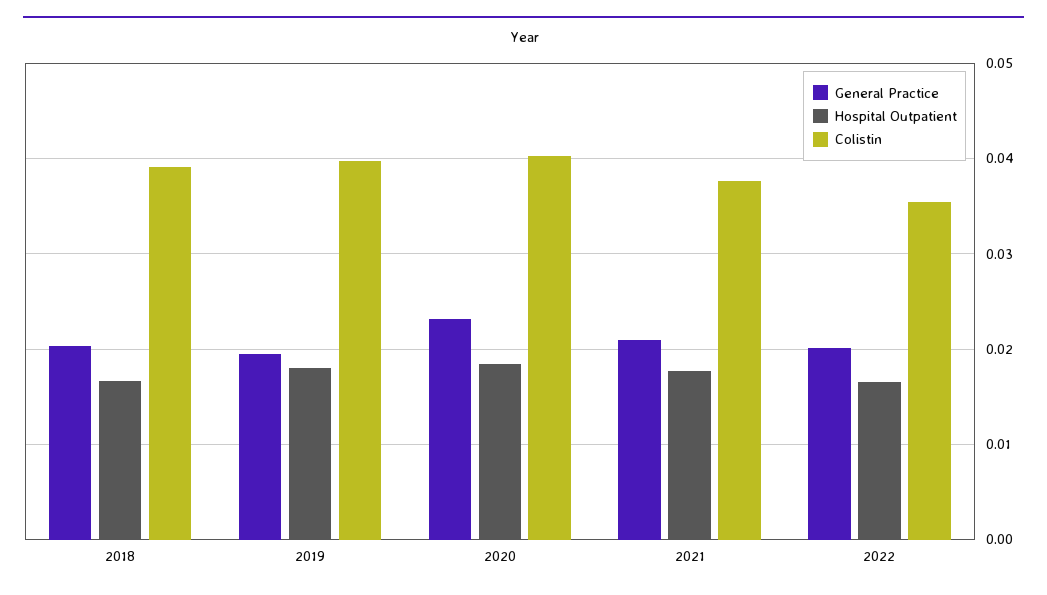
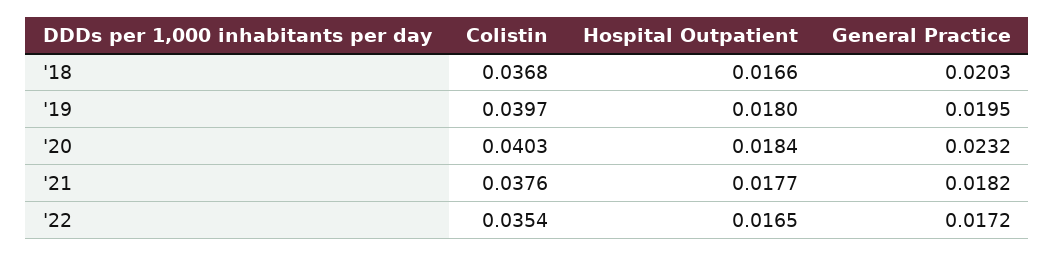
  {
    "General Practice": {
      "2018": 0.0203,
      "2019": 0.0195,
      "2020": 0.0232,
-     "2021": 0.021,
+     "2021": 0.0182,
-     "2022": 0.02
+     "2022": 0.0172
    },
    "Hospital Outpatient": {
      "2018": 0.0166,
      "2019": 0.018,
      "2020": 0.0184,
      "2021": 0.0177,
      "2022": 0.0165
    },
    "Colistin": {
-     "2018": 0.039,
+     "2018": 0.0368,
      "2019": 0.0397,
      "2020": 0.0403,
      "2021": 0.0376,
      "2022": 0.0354
    }
  }

